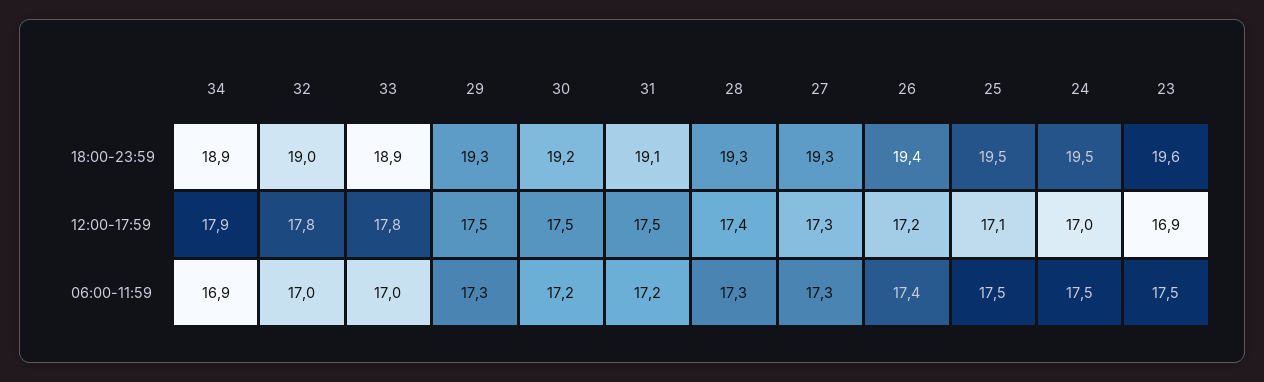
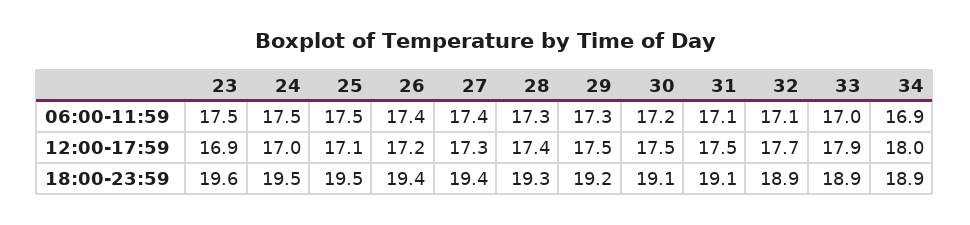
  {
    "34": {
      "18:00-23:59": 18.9,
-     "12:00-17:59": 17.9,
+     "12:00-17:59": 18,
      "06:00-11:59": 16.9
    },
    "32": {
-     "18:00-23:59": 19,
+     "18:00-23:59": 18.9,
-     "12:00-17:59": 17.8,
+     "12:00-17:59": 17.7,
-     "06:00-11:59": 17
+     "06:00-11:59": 17.1
    },
    "33": {
      "18:00-23:59": 18.9,
-     "12:00-17:59": 17.8,
+     "12:00-17:59": 17.9,
      "06:00-11:59": 17
    },
    "29": {
-     "18:00-23:59": 19.3,
+     "18:00-23:59": 19.2,
      "12:00-17:59": 17.5,
      "06:00-11:59": 17.3
    },
    "30": {
-     "18:00-23:59": 19.2,
+     "18:00-23:59": 19.1,
      "12:00-17:59": 17.5,
      "06:00-11:59": 17.2
    },
    "31": {
      "18:00-23:59": 19.1,
      "12:00-17:59": 17.5,
-     "06:00-11:59": 17.2
+     "06:00-11:59": 17.1
    },
    "28": {
      "18:00-23:59": 19.3,
      "12:00-17:59": 17.4,
      "06:00-11:59": 17.3
    },
    "27": {
-     "18:00-23:59": 19.3,
+     "18:00-23:59": 19.4,
      "12:00-17:59": 17.3,
-     "06:00-11:59": 17.3
+     "06:00-11:59": 17.4
    },
    "26": {
      "18:00-23:59": 19.4,
      "12:00-17:59": 17.2,
      "06:00-11:59": 17.4
    },
    "25": {
      "18:00-23:59": 19.5,
      "12:00-17:59": 17.1,
      "06:00-11:59": 17.5
    },
    "24": {
      "18:00-23:59": 19.5,
      "12:00-17:59": 17,
      "06:00-11:59": 17.5
    },
    "23": {
      "18:00-23:59": 19.6,
      "12:00-17:59": 16.9,
      "06:00-11:59": 17.5
    }
  }

